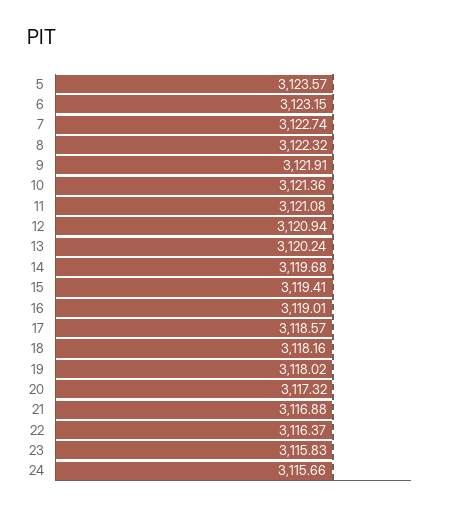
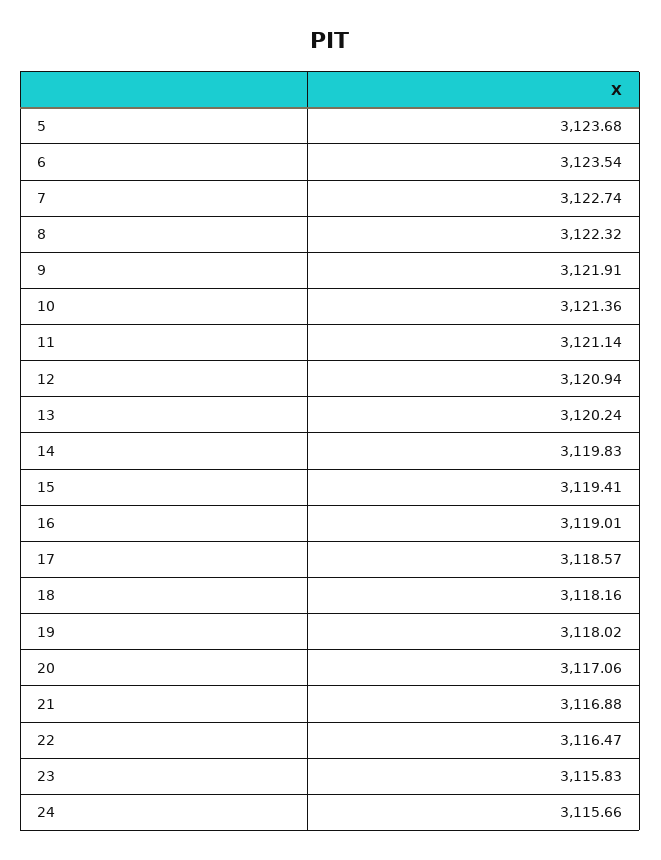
  {
-   "5": 3123.57,
+   "5": 3123.68,
-   "6": 3123.15,
+   "6": 3123.54,
    "7": 3122.74,
    "8": 3122.32,
    "9": 3121.91,
    "10": 3121.36,
-   "11": 3121.08,
+   "11": 3121.14,
    "12": 3120.94,
    "13": 3120.24,
-   "14": 3119.68,
+   "14": 3119.83,
    "15": 3119.41,
    "16": 3119.01,
    "17": 3118.57,
    "18": 3118.16,
    "19": 3118.02,
-   "20": 3117.32,
+   "20": 3117.06,
    "21": 3116.88,
-   "22": 3116.37,
+   "22": 3116.47,
    "23": 3115.83,
    "24": 3115.66
  }

